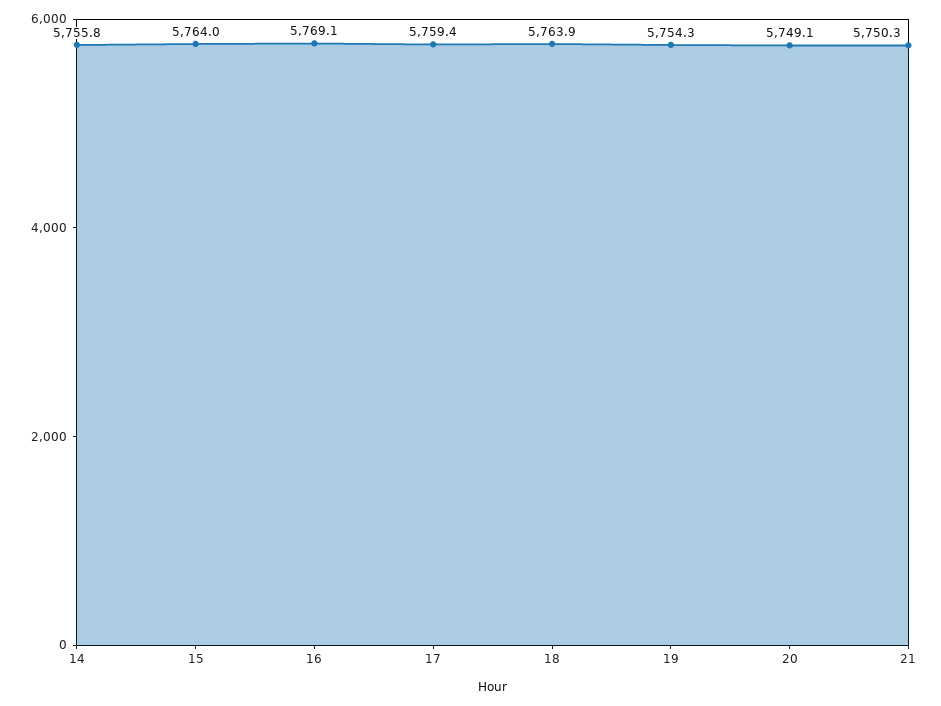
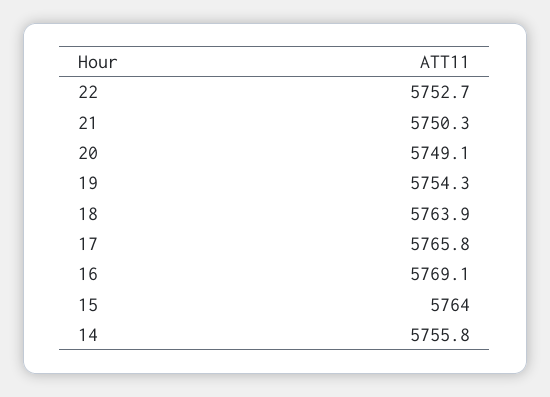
  {
    "14": 5755.8,
    "15": 5764,
    "16": 5769.1,
-   "17": 5759.4,
+   "17": 5765.8,
    "18": 5763.9,
    "19": 5754.3,
    "20": 5749.1,
-   "21": 5750.3
+   "21": 5750.3,
+   "22": 5752.7
  }

